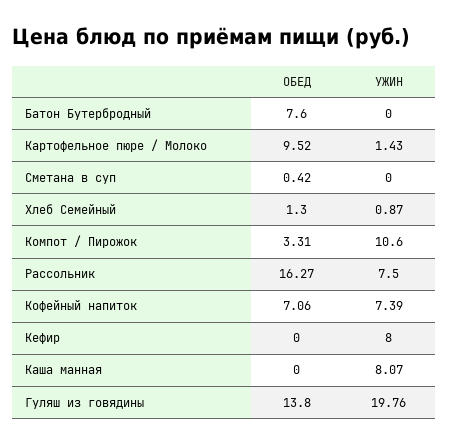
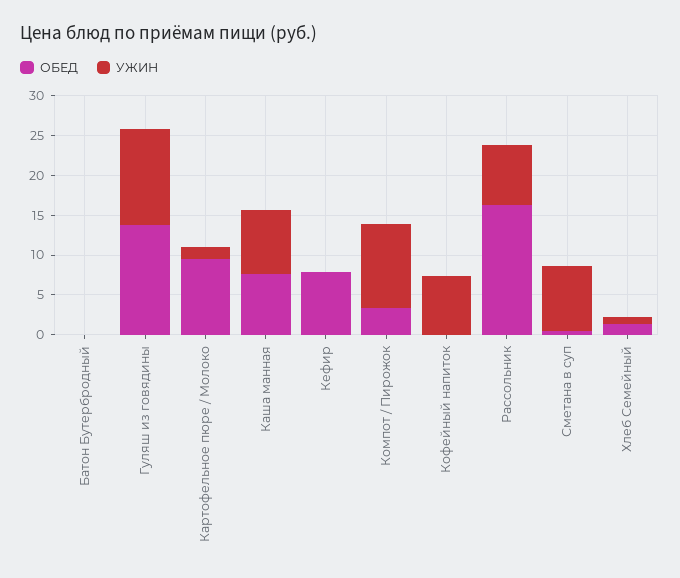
  {
    "ОБЕД": {
-     "Батон Бутербродный": 7.6,
+     "Батон Бутербродный": 0,
      "Картофельное пюре / Молоко": 9.52,
      "Сметана в суп": 0.42,
      "Хлеб Семейный": 1.3,
      "Компот / Пирожок": 3.31,
      "Рассольник": 16.27,
-     "Кофейный напиток": 7.06,
+     "Кофейный напиток": 0,
-     "Кефир": 0,
+     "Кефир": 7.5,
-     "Каша манная": 0,
+     "Каша манная": 7.5,
      "Гуляш из говядины": 13.8
    },
    "УЖИН": {
      "Батон Бутербродный": 0,
      "Картофельное пюре / Молоко": 1.43,
-     "Сметана в суп": 0,
+     "Сметана в суп": 7.5,
      "Хлеб Семейный": 0.87,
      "Компот / Пирожок": 10.6,
      "Рассольник": 7.5,
      "Кофейный напиток": 7.39,
-     "Кефир": 8,
+     "Кефир": 0,
      "Каша манная": 8.07,
-     "Гуляш из говядины": 19.76
+     "Гуляш из говядины": 12.5
    }
  }

